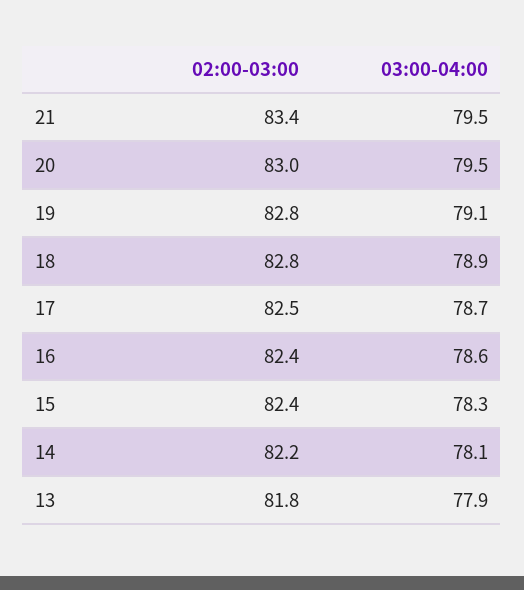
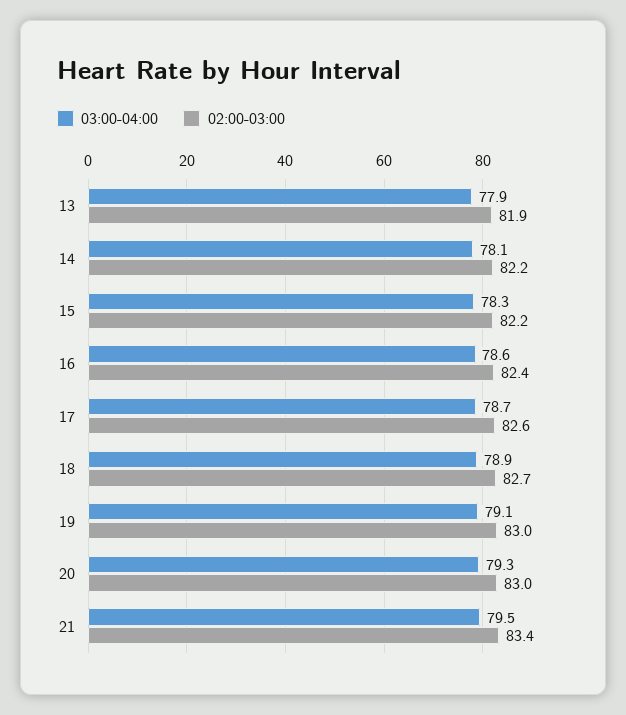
  {
    "02:00-03:00": {
      "21": 83.4,
      "20": 83,
-     "19": 82.8,
+     "19": 83,
-     "18": 82.8,
+     "18": 82.7,
-     "17": 82.5,
+     "17": 82.6,
      "16": 82.4,
-     "15": 82.4,
+     "15": 82.2,
      "14": 82.2,
-     "13": 81.8
+     "13": 81.9
    },
    "03:00-04:00": {
      "21": 79.5,
-     "20": 79.5,
+     "20": 79.3,
      "19": 79.1,
      "18": 78.9,
      "17": 78.7,
      "16": 78.6,
      "15": 78.3,
      "14": 78.1,
      "13": 77.9
    }
  }

